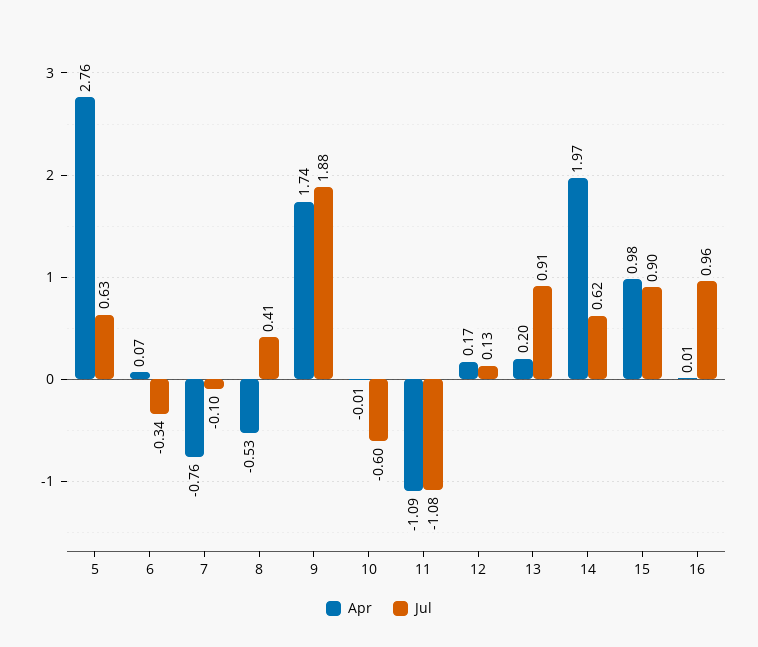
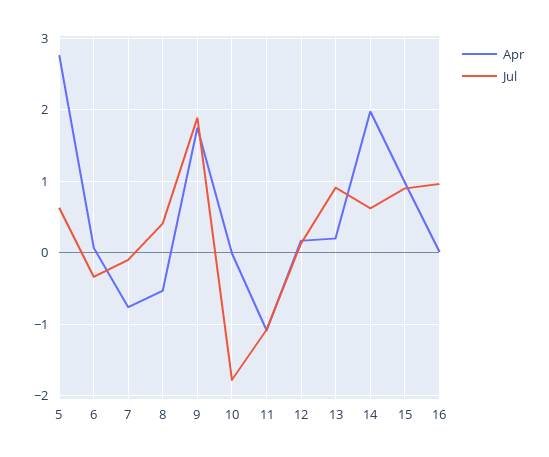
  {
    "Apr": {
      "5": 2.76,
      "6": 0.07,
      "7": -0.76,
      "8": -0.53,
      "9": 1.74,
      "10": -0.01,
      "11": -1.09,
      "12": 0.17,
      "13": 0.2,
      "14": 1.97,
      "15": 0.98,
      "16": 0.01
    },
    "Jul": {
      "5": 0.63,
      "6": -0.34,
      "7": -0.1,
      "8": 0.41,
      "9": 1.88,
-     "10": -0.6,
+     "10": -1.8,
      "11": -1.08,
      "12": 0.13,
      "13": 0.91,
      "14": 0.62,
      "15": 0.9,
      "16": 0.96
    }
  }

